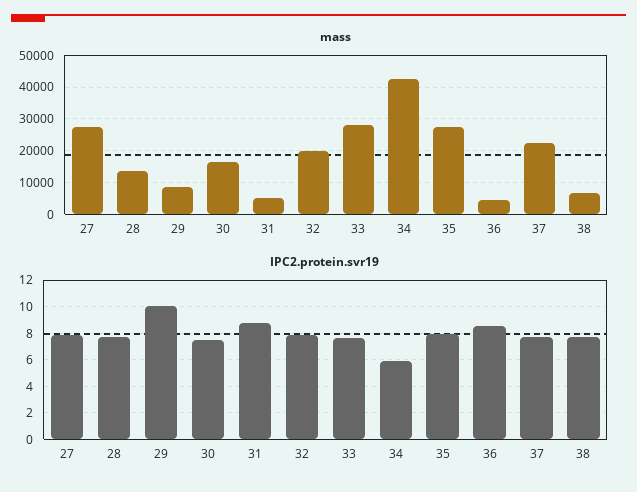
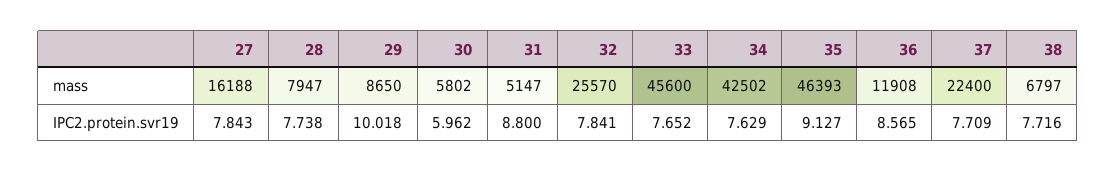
  {
    "mass": {
-     "27": 28000,
+     "27": 16188,
-     "28": 14000,
+     "28": 7947,
      "29": 8650,
-     "30": 16000,
+     "30": 5802,
      "31": 5147,
-     "32": 20000,
+     "32": 25570,
-     "33": 28000,
+     "33": 45600,
      "34": 42502,
-     "35": 28000,
+     "35": 46393,
-     "36": 4000,
+     "36": 11908,
      "37": 22400,
      "38": 6797
    },
    "IPC2.protein.svr19": {
      "27": 7.843,
      "28": 7.738,
      "29": 10.018,
-     "30": 7.5,
+     "30": 5.962,
      "31": 8.8,
      "32": 7.841,
      "33": 7.652,
-     "34": 6,
+     "34": 7.629,
-     "35": 8,
+     "35": 9.127,
      "36": 8.565,
      "37": 7.709,
      "38": 7.716
    }
  }

